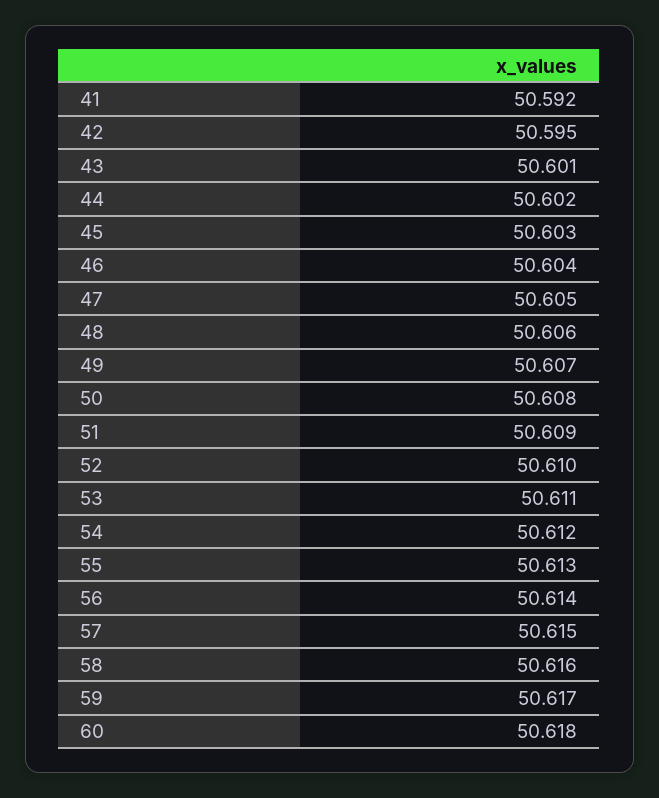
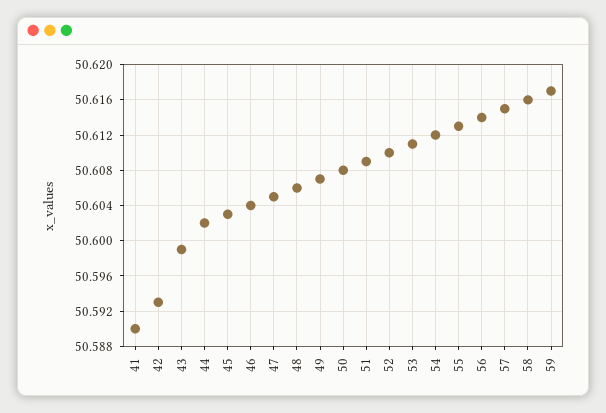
  {
-   "41": 50.592,
+   "41": 50.59,
-   "42": 50.595,
+   "42": 50.593,
-   "43": 50.601,
+   "43": 50.599,
    "44": 50.602,
    "45": 50.603,
    "46": 50.604,
    "47": 50.605,
    "48": 50.606,
    "49": 50.607,
    "50": 50.608,
    "51": 50.609,
    "52": 50.61,
    "53": 50.611,
    "54": 50.612,
    "55": 50.613,
    "56": 50.614,
    "57": 50.615,
    "58": 50.616,
-   "59": 50.617,
+   "59": 50.617
-   "60": 50.618
  }

